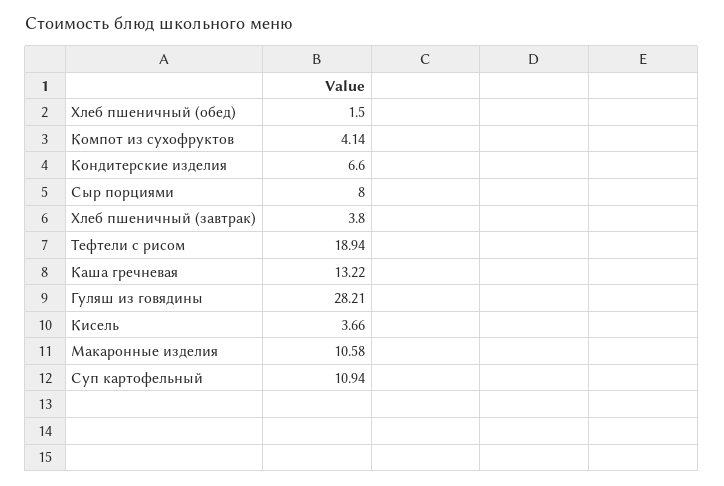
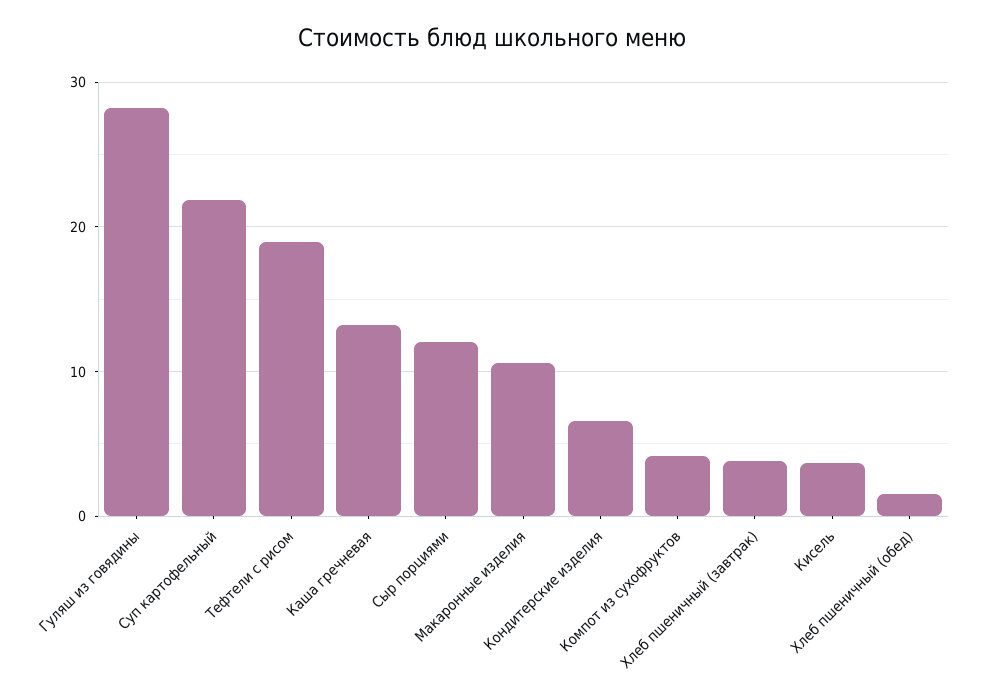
  {
    "Хлеб пшеничный (обед)": 1.5,
    "Компот из сухофруктов": 4.14,
    "Кондитерские изделия": 6.6,
-   "Сыр порциями": 8,
+   "Сыр порциями": 12,
    "Хлеб пшеничный (завтрак)": 3.8,
    "Тефтели с рисом": 18.94,
    "Каша гречневая": 13.22,
    "Гуляш из говядины": 28.21,
    "Кисель": 3.66,
    "Макаронные изделия": 10.58,
-   "Суп картофельный": 10.94
+   "Суп картофельный": 22
  }

